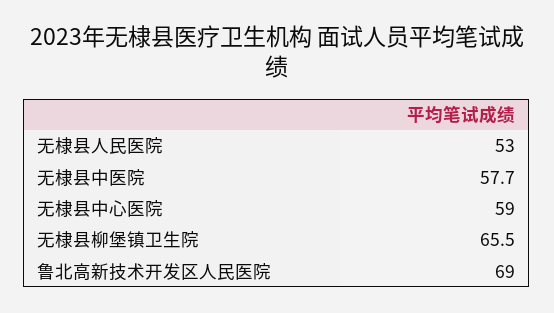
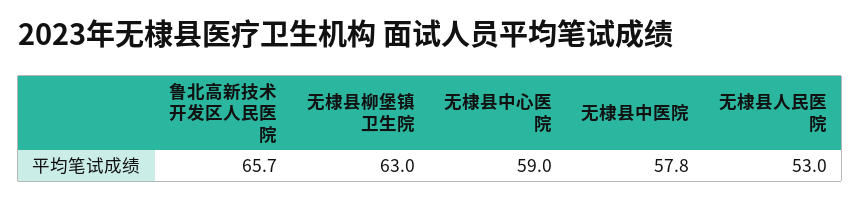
  {
    "无棣县人民医院": 53,
-   "无棣县中医院": 57.7,
+   "无棣县中医院": 57.8,
    "无棣县中心医院": 59,
-   "无棣县柳堡镇卫生院": 65.5,
+   "无棣县柳堡镇卫生院": 63,
-   "鲁北高新技术开发区人民医院": 69
+   "鲁北高新技术开发区人民医院": 65.7
  }

